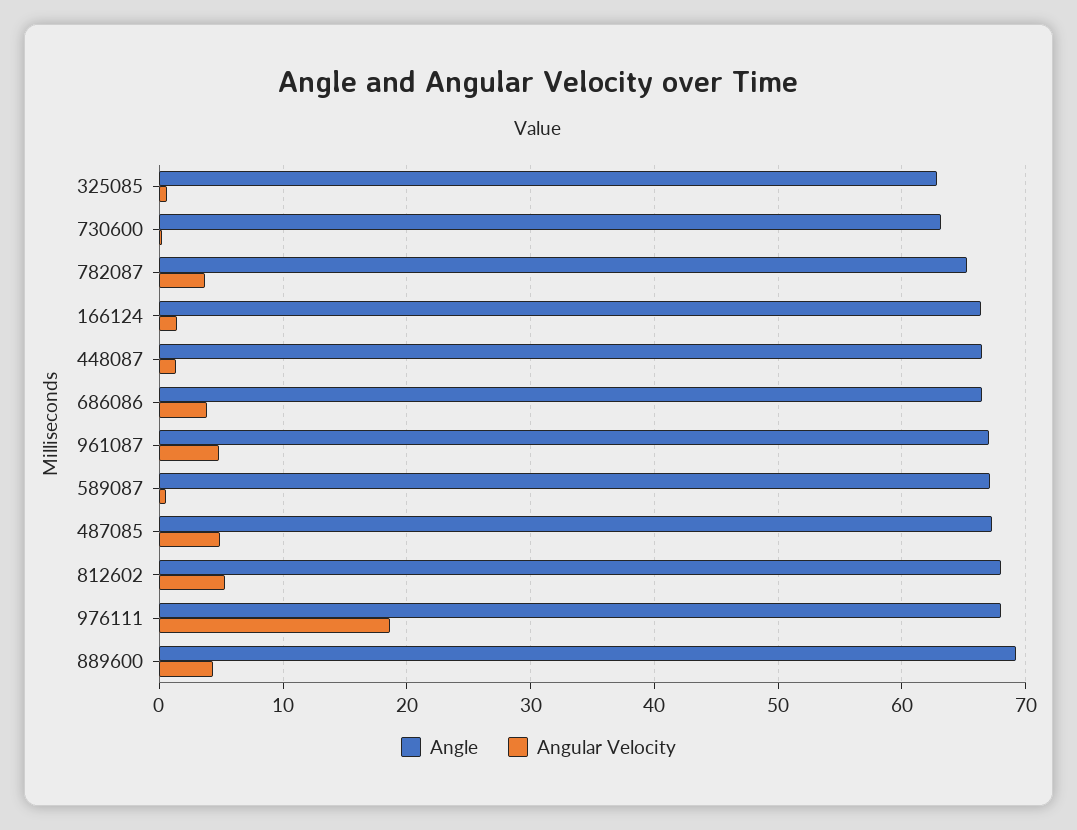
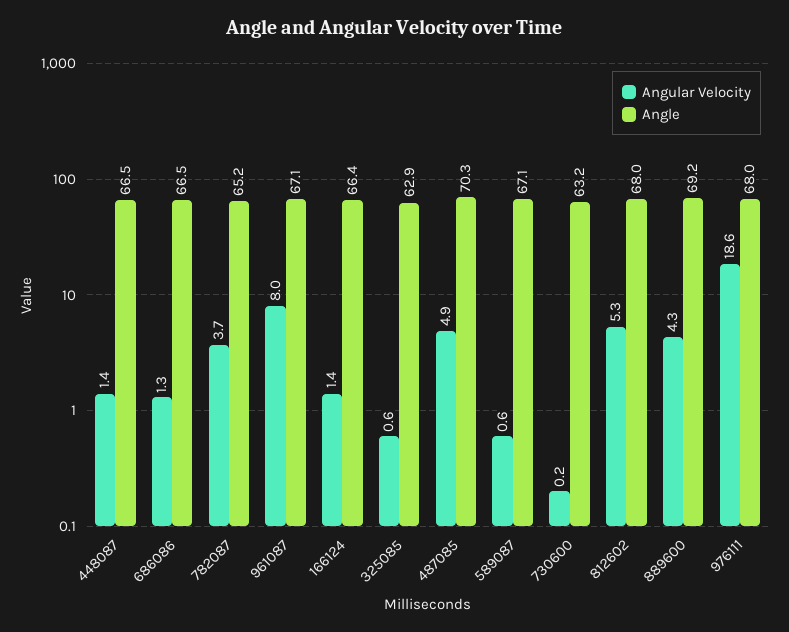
  {
    "Angle": {
      "325085": 62.9,
      "730600": 63.2,
      "782087": 65.2,
      "166124": 66.4,
      "448087": 66.5,
      "686086": 66.5,
      "961087": 67.1,
      "589087": 67.1,
-     "487085": 67,
+     "487085": 70.3,
      "812602": 68,
      "976111": 68,
      "889600": 69.2
    },
    "Angular Velocity": {
      "325085": 0.6,
      "730600": 0.2,
      "782087": 3.7,
      "166124": 1.4,
      "448087": 1.4,
-     "686086": 4,
+     "686086": 1.3,
-     "961087": 5,
+     "961087": 8,
      "589087": 0.6,
      "487085": 4.9,
      "812602": 5.3,
      "976111": 18.6,
      "889600": 4.3
    }
  }

